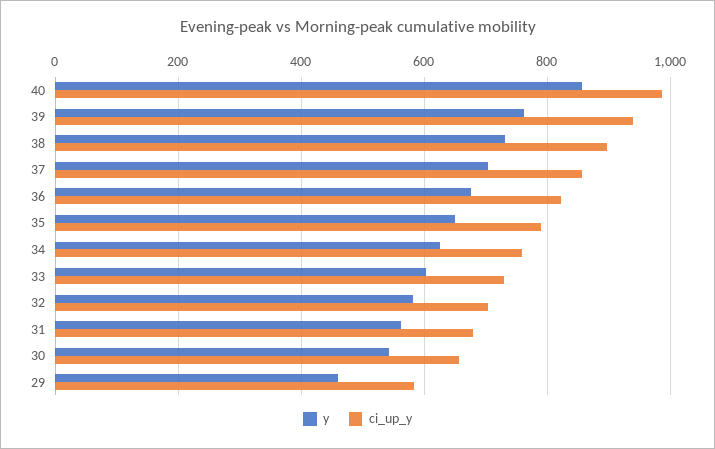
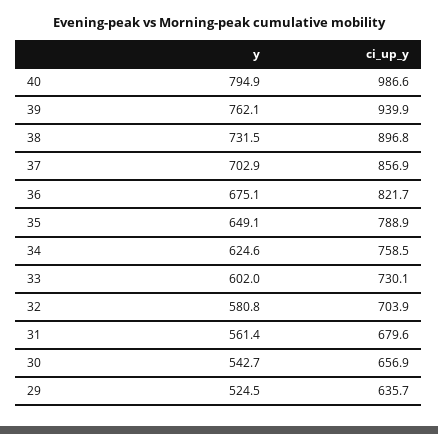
  {
    "y": {
-     "40": 860,
+     "40": 794.9,
      "39": 762.1,
      "38": 731.5,
      "37": 702.9,
      "36": 675.1,
      "35": 649.1,
      "34": 624.6,
      "33": 602,
      "32": 580.8,
      "31": 561.4,
      "30": 542.7,
-     "29": 460
+     "29": 524.5
    },
    "ci_up_y": {
      "40": 986.6,
      "39": 939.9,
      "38": 896.8,
      "37": 856.9,
      "36": 821.7,
      "35": 788.9,
      "34": 758.5,
      "33": 730.1,
      "32": 703.9,
      "31": 679.6,
      "30": 656.9,
-     "29": 580
+     "29": 635.7
    }
  }

